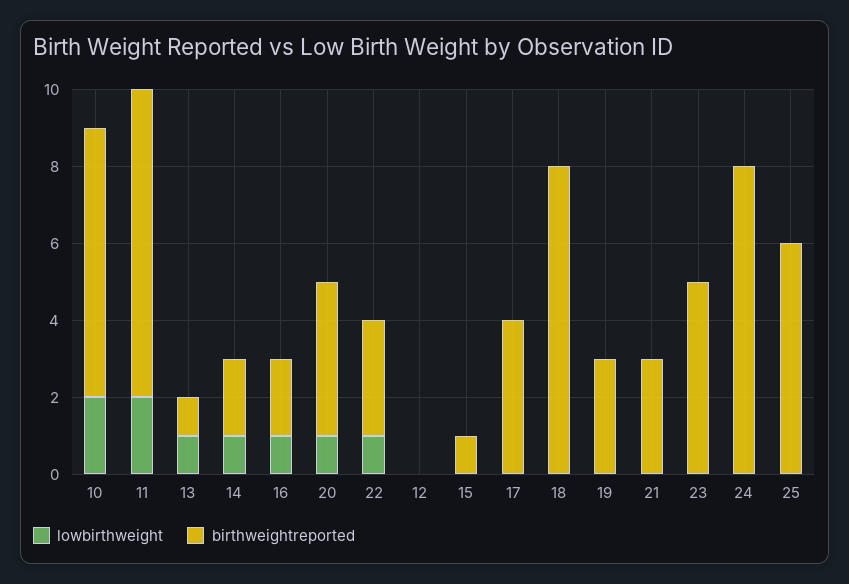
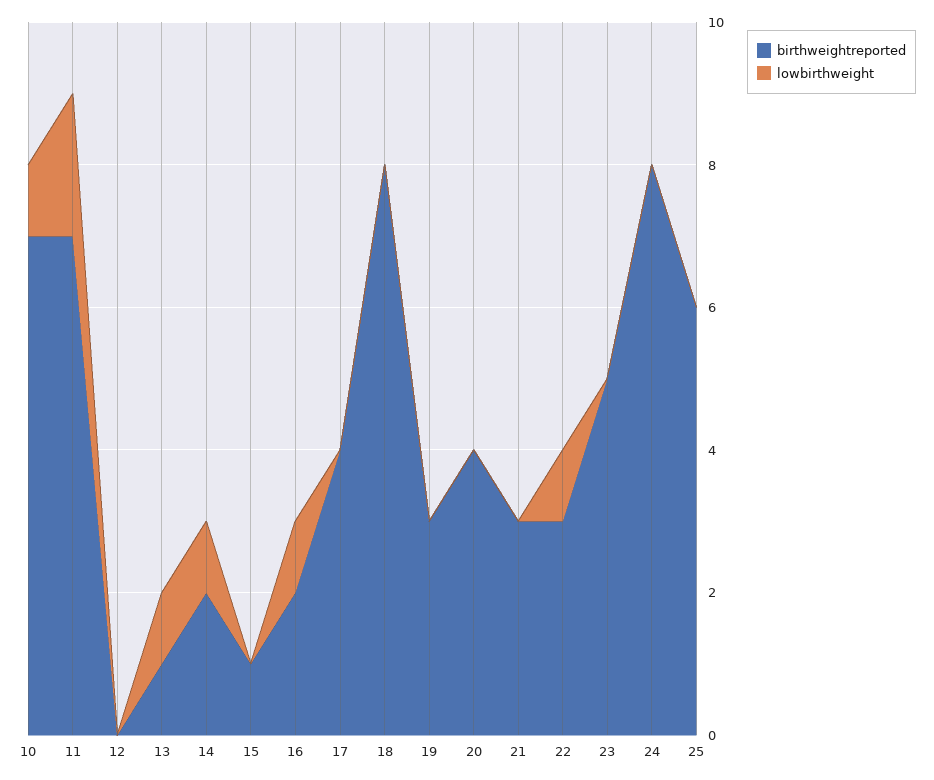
  {
    "lowbirthweight": {
-     "10": 2,
+     "10": 1,
      "11": 2,
      "13": 1,
      "14": 1,
      "16": 1,
-     "20": 1,
+     "20": 0,
      "22": 1,
      "12": 0,
      "15": 0,
      "17": 0,
      "18": 0,
      "19": 0,
      "21": 0,
      "23": 0,
      "24": 0,
      "25": 0
    },
    "birthweightreported": {
      "10": 7,
-     "11": 8,
+     "11": 7,
      "13": 1,
      "14": 2,
      "16": 2,
      "20": 4,
      "22": 3,
      "12": 0,
      "15": 1,
      "17": 4,
      "18": 8,
      "19": 3,
      "21": 3,
      "23": 5,
      "24": 8,
      "25": 6
    }
  }

